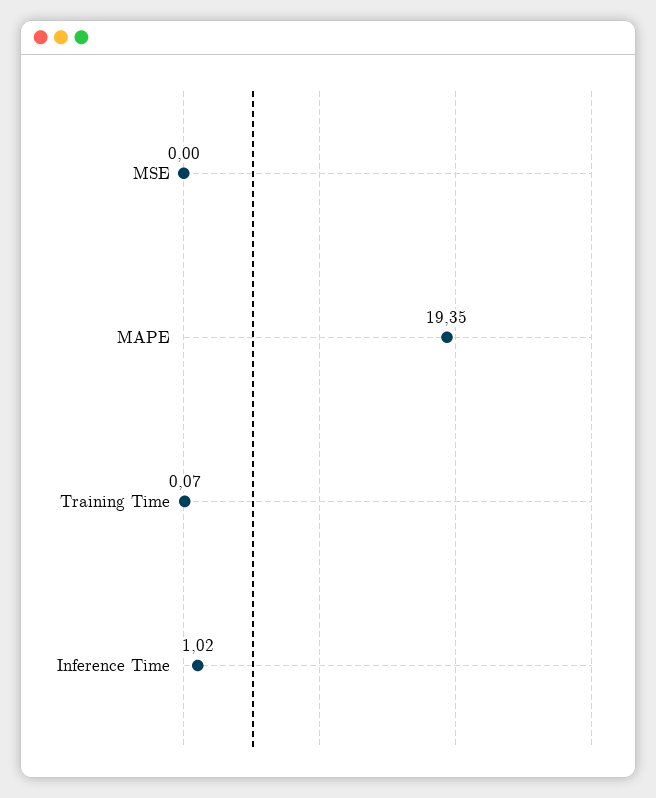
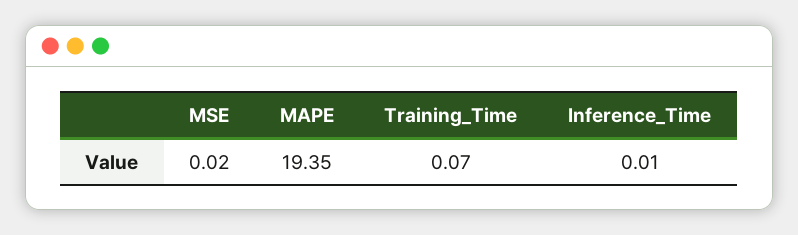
  {
-   "MSE": 0,
+   "MSE": 0.02,
    "MAPE": 19.35,
    "Training Time": 0.07,
-   "Inference Time": 1.02
+   "Inference Time": 0.01
  }

